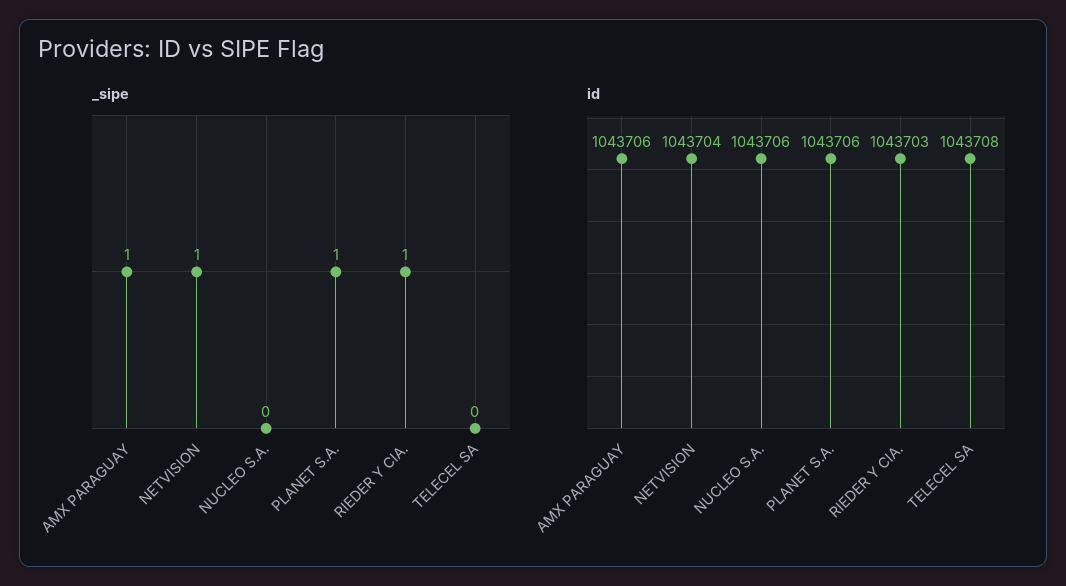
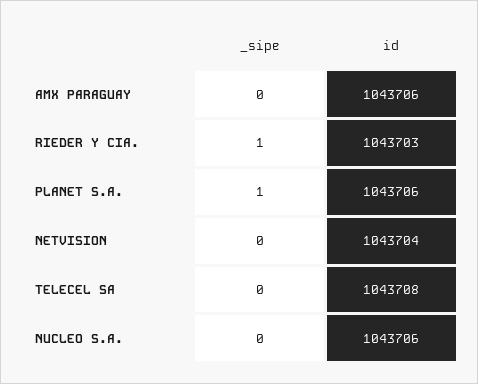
  {
    "_sipe": {
-     "AMX PARAGUAY": 1,
+     "AMX PARAGUAY": 0,
-     "NETVISION": 1,
+     "NETVISION": 0,
      "NUCLEO S.A.": 0,
      "PLANET S.A.": 1,
      "RIEDER Y CIA.": 1,
      "TELECEL SA": 0
    },
    "id": {
      "AMX PARAGUAY": 1043706,
      "NETVISION": 1043704,
      "NUCLEO S.A.": 1043706,
      "PLANET S.A.": 1043706,
      "RIEDER Y CIA.": 1043703,
      "TELECEL SA": 1043708
    }
  }

